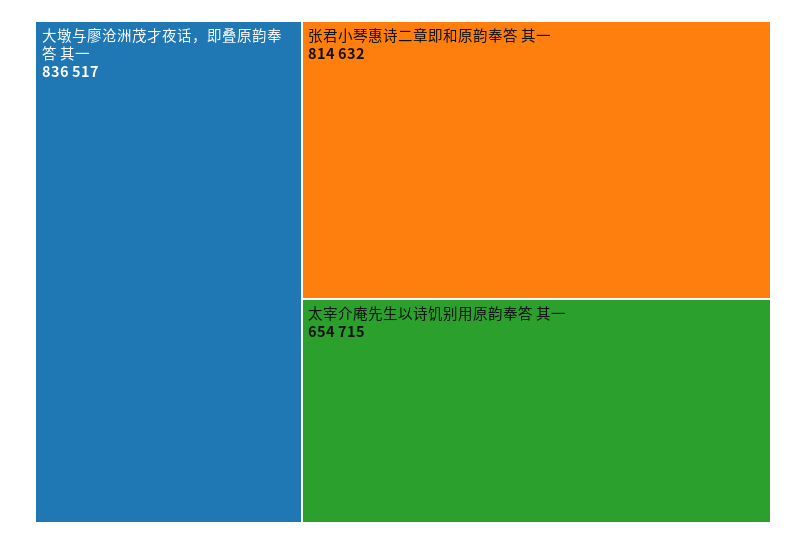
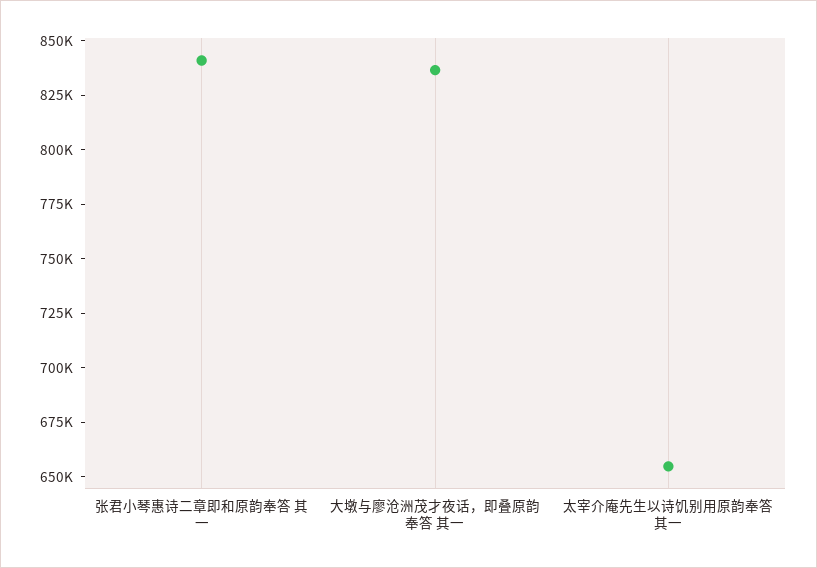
  {
    "大墩与廖沧洲茂才夜话，即叠原韵奉答 其一": 836517,
-   "张君小琴惠诗二章即和原韵奉答 其一": 814632,
+   "张君小琴惠诗二章即和原韵奉答 其一": 840000,
    "太宰介庵先生以诗饥别用原韵奉答 其一": 654715
  }

